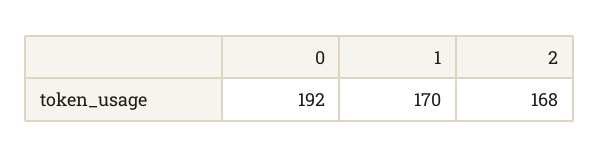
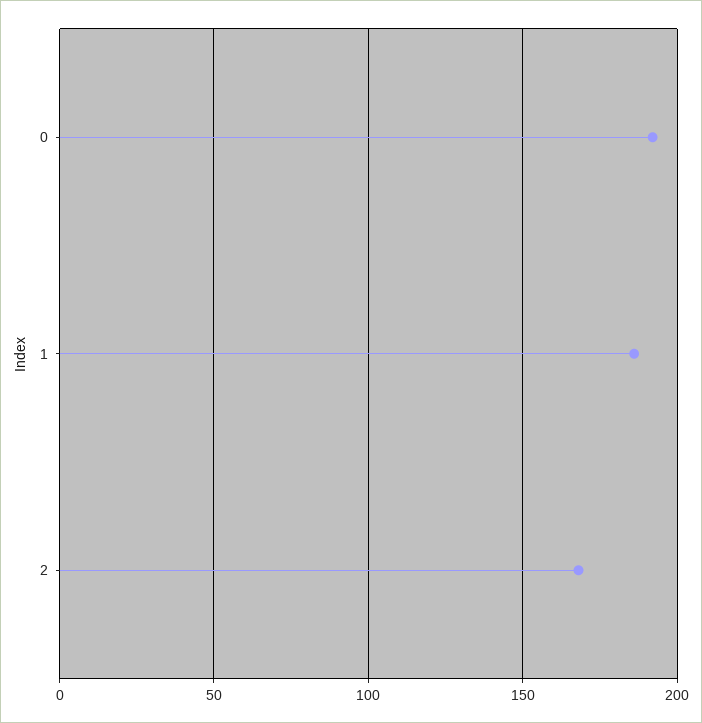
  {
    "0": 192,
-   "1": 170,
+   "1": 185,
    "2": 168
  }

